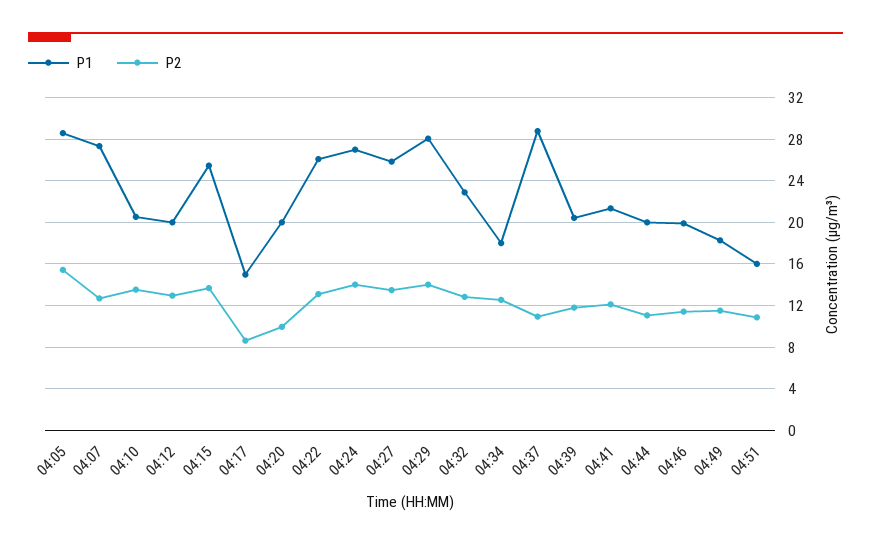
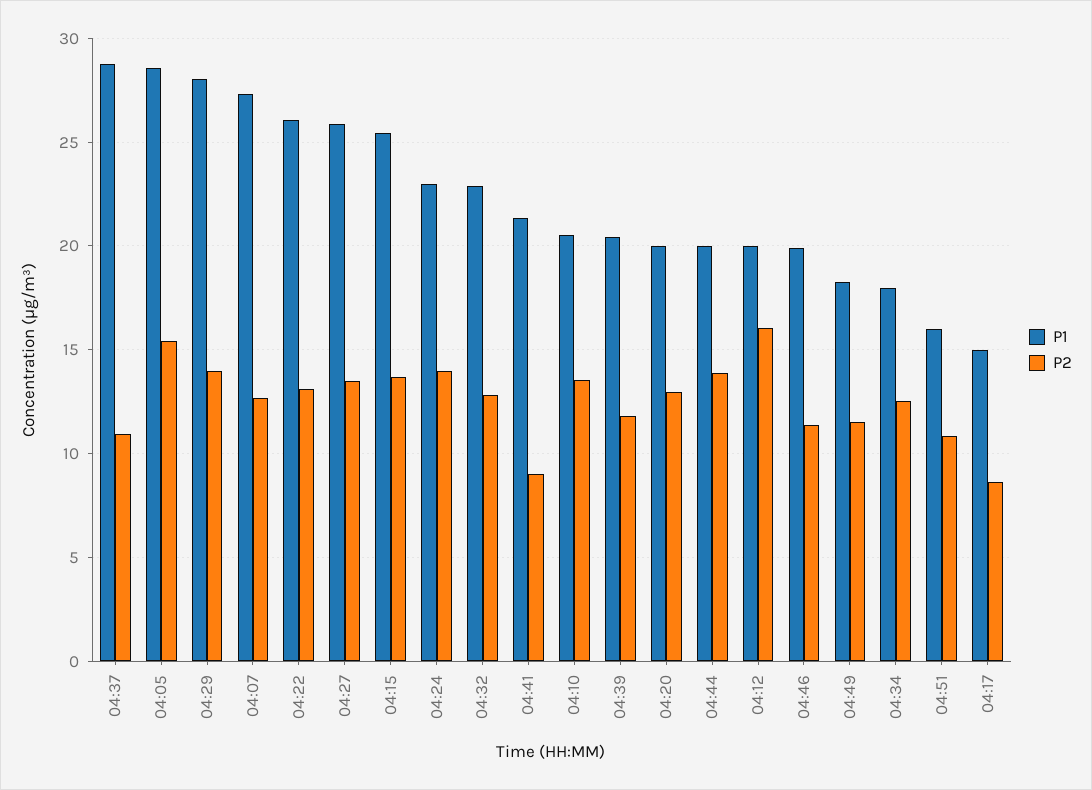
  {
    "P1": {
      "04:05": 28.5,
      "04:07": 27.5,
      "04:10": 20.5,
      "04:12": 20,
      "04:15": 25.5,
      "04:17": 15,
      "04:20": 20,
      "04:22": 26,
-     "04:24": 27,
+     "04:24": 23,
      "04:27": 26,
      "04:29": 28,
      "04:32": 23,
      "04:34": 18,
      "04:37": 29,
      "04:39": 20.5,
      "04:41": 21.5,
      "04:44": 20,
      "04:46": 20,
      "04:49": 18.5,
      "04:51": 16
    },
    "P2": {
      "04:05": 15.5,
      "04:07": 12.5,
      "04:10": 13.5,
-     "04:12": 13,
+     "04:12": 16,
      "04:15": 13.5,
      "04:17": 8.5,
-     "04:20": 10,
+     "04:20": 13,
      "04:22": 13,
      "04:24": 14,
      "04:27": 13.5,
      "04:29": 14,
      "04:32": 13,
      "04:34": 12.5,
      "04:37": 11,
      "04:39": 12,
-     "04:41": 12,
+     "04:41": 9,
-     "04:44": 11,
+     "04:44": 14,
      "04:46": 11.5,
      "04:49": 11.5,
      "04:51": 11
    }
  }

